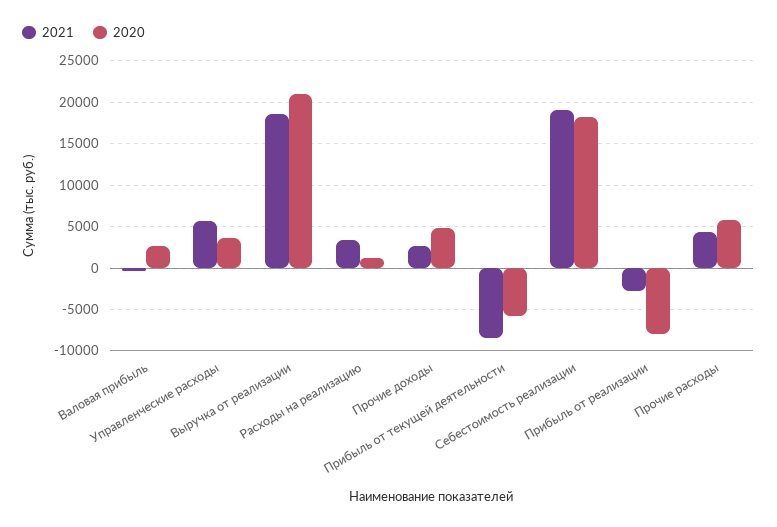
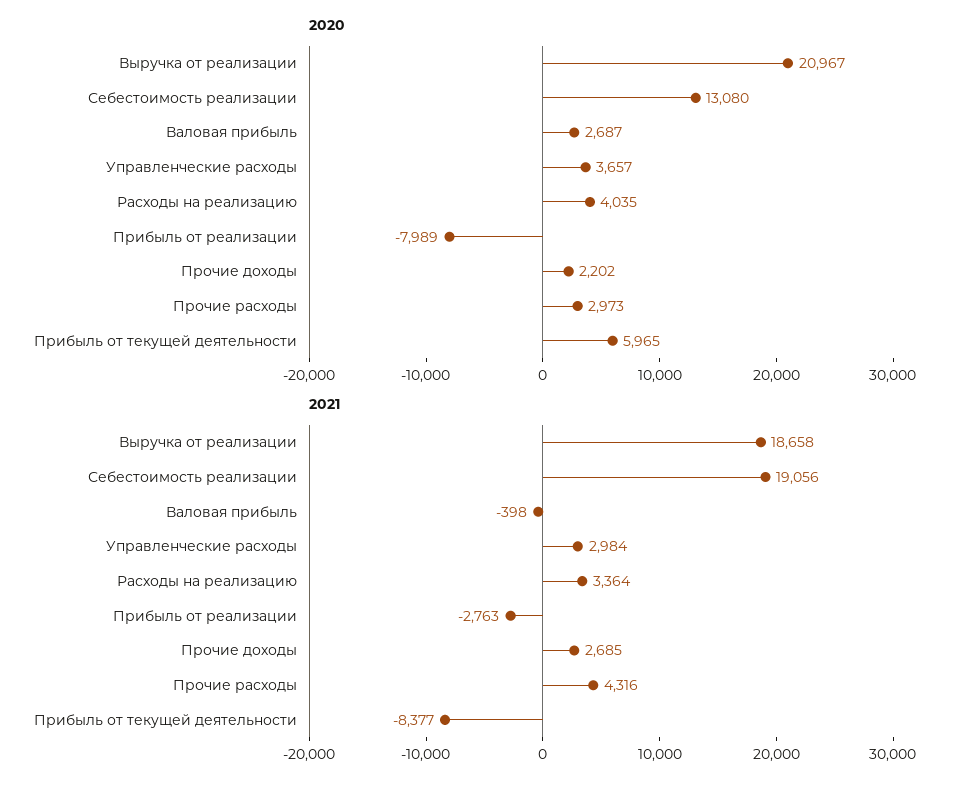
  {
    "2021": {
      "Валовая прибыль": -398,
-     "Управленческие расходы": 6000,
+     "Управленческие расходы": 2984,
      "Выручка от реализации": 18658,
      "Расходы на реализацию": 3364,
      "Прочие доходы": 2685,
      "Прибыль от текущей деятельности": -8377,
      "Себестоимость реализации": 19056,
      "Прибыль от реализации": -2763,
      "Прочие расходы": 4316
    },
    "2020": {
      "Валовая прибыль": 2687,
      "Управленческие расходы": 3657,
      "Выручка от реализации": 20967,
-     "Расходы на реализацию": 1000,
+     "Расходы на реализацию": 4035,
-     "Прочие доходы": 5000,
+     "Прочие доходы": 2202,
-     "Прибыль от текущей деятельности": -6000,
+     "Прибыль от текущей деятельности": 5965,
-     "Себестоимость реализации": 18000,
+     "Себестоимость реализации": 13080,
      "Прибыль от реализации": -7989,
-     "Прочие расходы": 6000
+     "Прочие расходы": 2973
    }
  }

